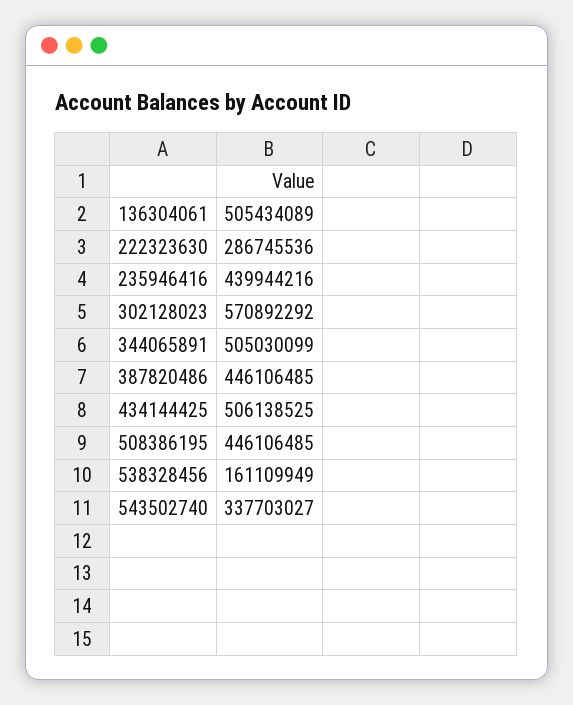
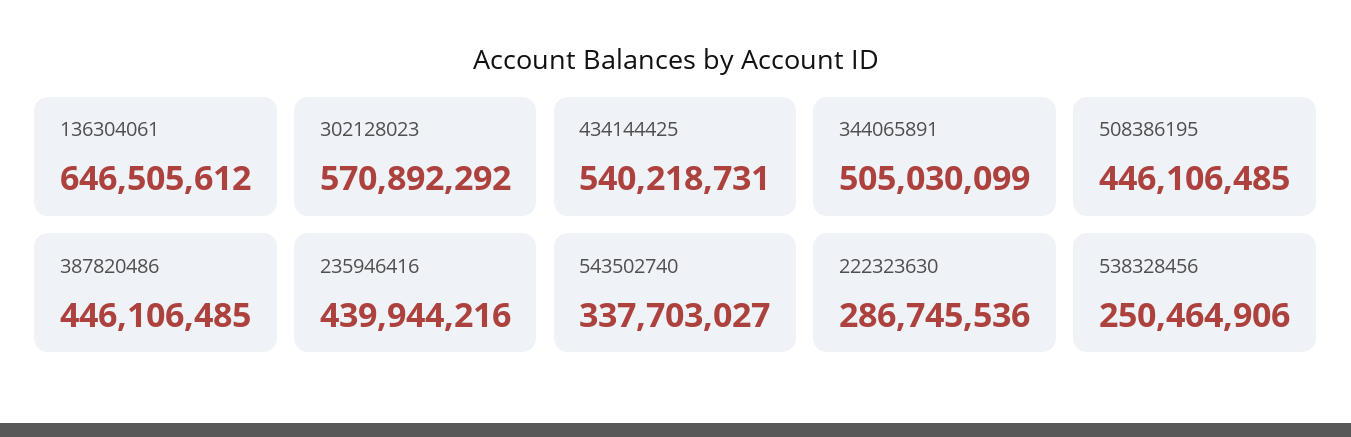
  {
-   "136304061": 505434089,
+   "136304061": 646505612,
    "222323630": 286745536,
    "235946416": 439944216,
    "302128023": 570892292,
    "344065891": 505030099,
    "387820486": 446106485,
-   "434144425": 506138525,
+   "434144425": 540218731,
    "508386195": 446106485,
-   "538328456": 161109949,
+   "538328456": 250464906,
    "543502740": 337703027
  }

